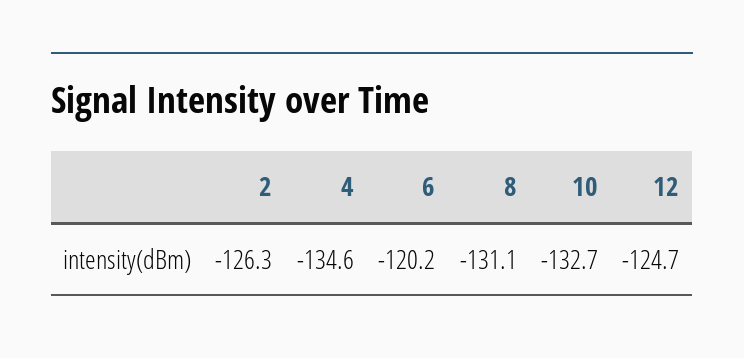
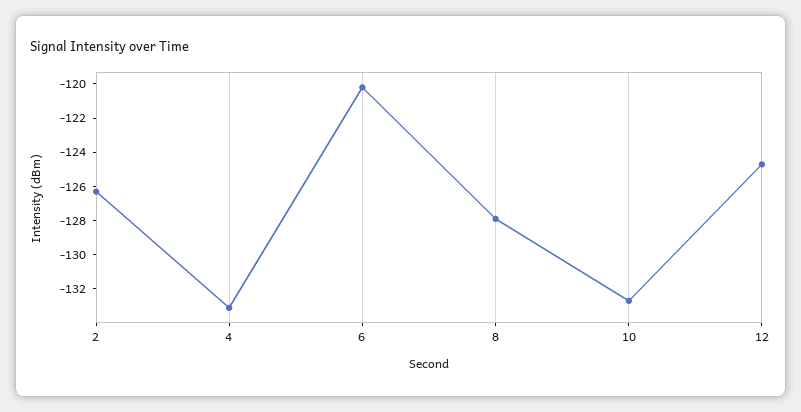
  {
    "2": -126.3,
-   "4": -134.6,
+   "4": -133,
    "6": -120.2,
-   "8": -131.1,
+   "8": -128,
    "10": -132.7,
    "12": -124.7
  }

